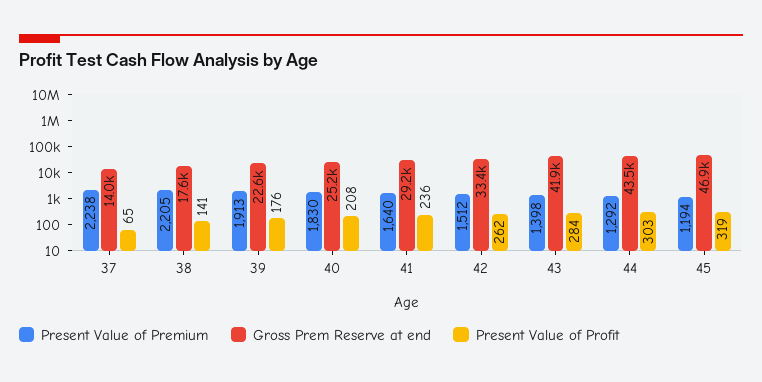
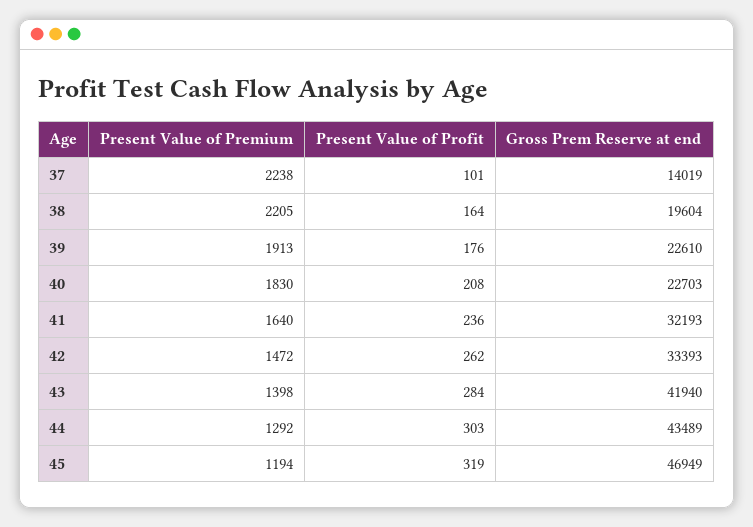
  {
    "Present Value of Premium": {
      "37": 2238,
      "38": 2205,
      "39": 1913,
      "40": 1830,
      "41": 1640,
-     "42": 1512,
+     "42": 1472,
      "43": 1398,
      "44": 1292,
      "45": 1194
    },
    "Gross Prem Reserve at end": {
      "37": 14019,
-     "38": 17600,
+     "38": 19604,
      "39": 22610,
-     "40": 25200,
+     "40": 22703,
-     "41": 29200,
+     "41": 32193,
      "42": 33393,
      "43": 41940,
      "44": 43489,
      "45": 46949
    },
    "Present Value of Profit": {
-     "37": 65,
+     "37": 101,
-     "38": 141,
+     "38": 164,
      "39": 176,
      "40": 208,
      "41": 236,
      "42": 262,
      "43": 284,
      "44": 303,
      "45": 319
    }
  }

